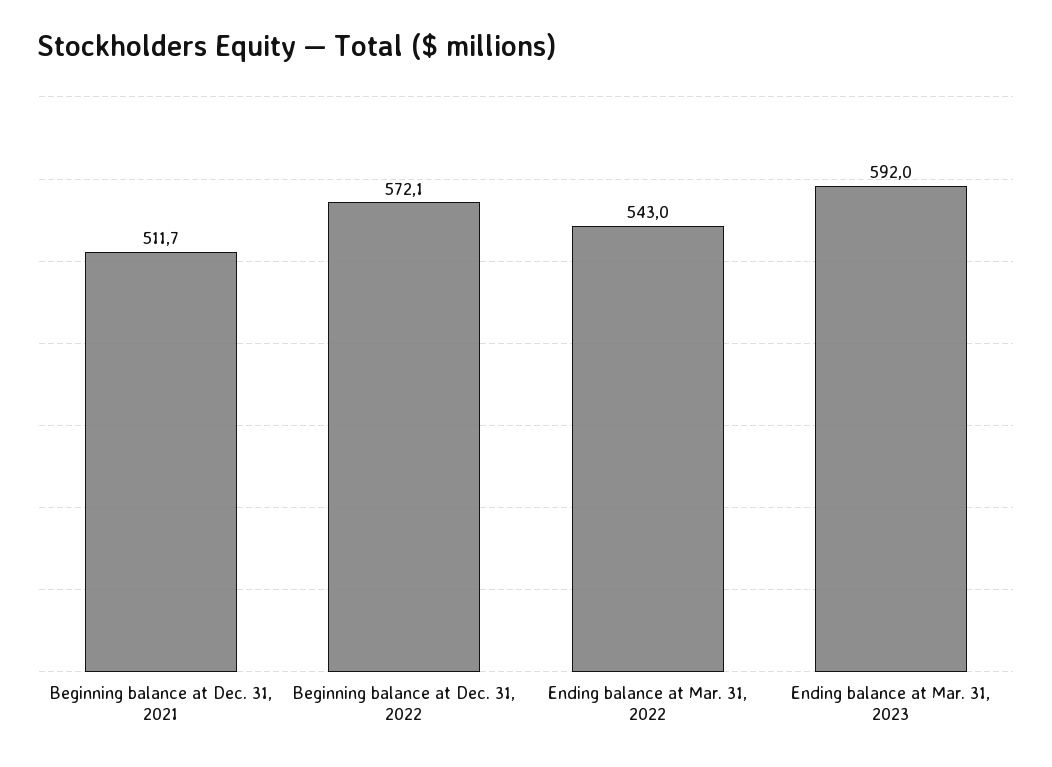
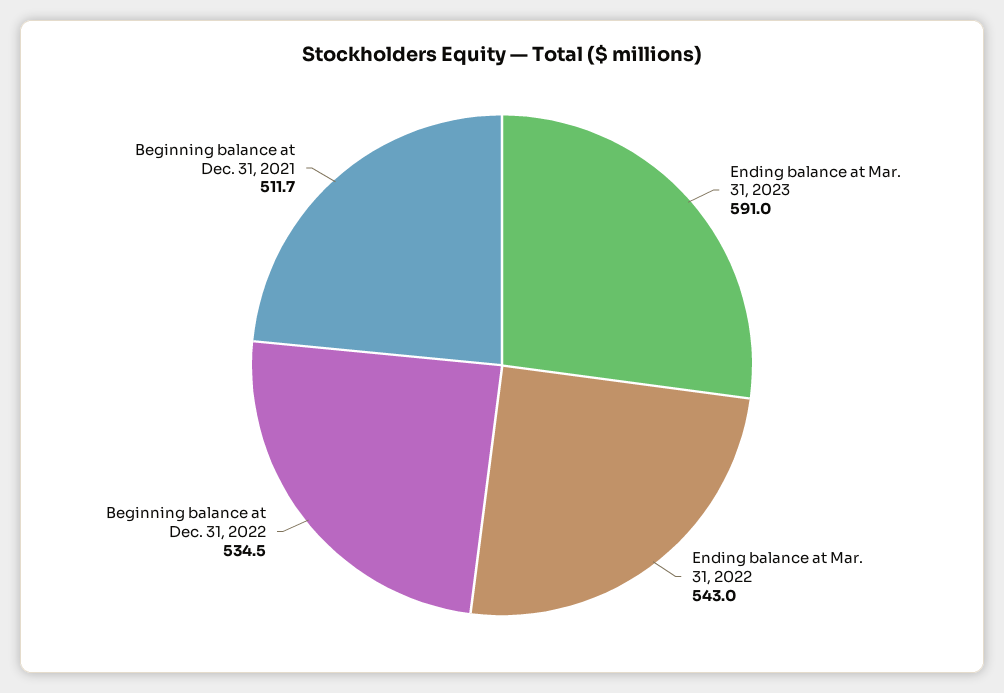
  {
    "Beginning balance at Dec. 31, 2021": 511.7,
-   "Beginning balance at Dec. 31, 2022": 572.1,
+   "Beginning balance at Dec. 31, 2022": 534.5,
    "Ending balance at Mar. 31, 2022": 543,
-   "Ending balance at Mar. 31, 2023": 592
+   "Ending balance at Mar. 31, 2023": 591
  }

